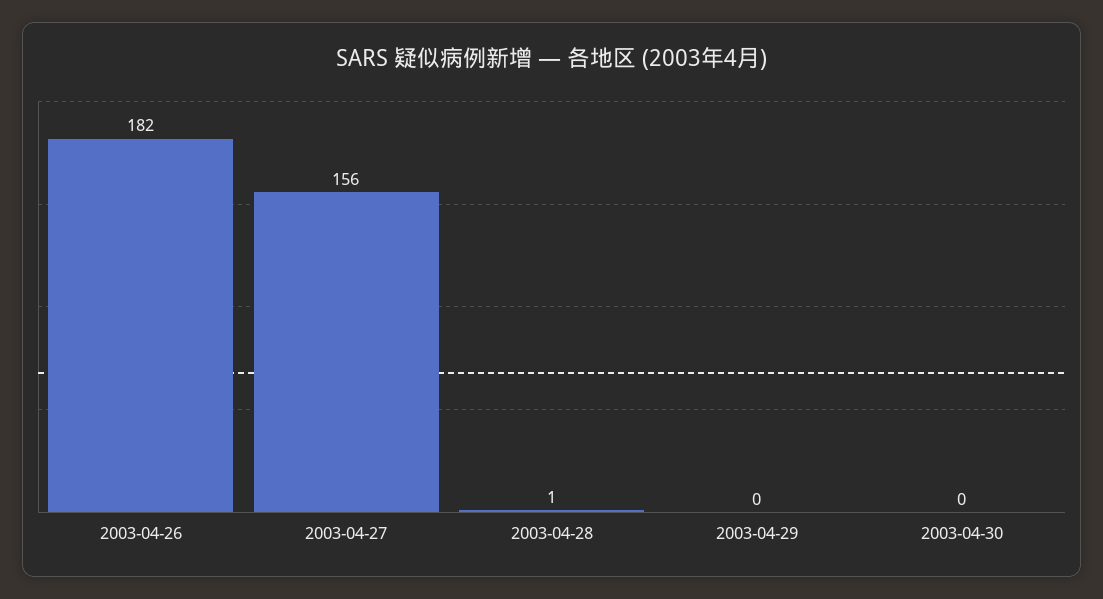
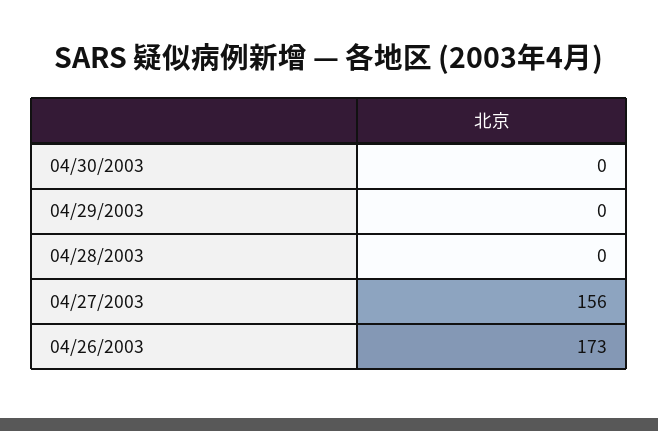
  {
-   "2003-04-26": 182,
+   "2003-04-26": 173,
    "2003-04-27": 156,
-   "2003-04-28": 1,
+   "2003-04-28": 0,
    "2003-04-29": 0,
    "2003-04-30": 0
  }

